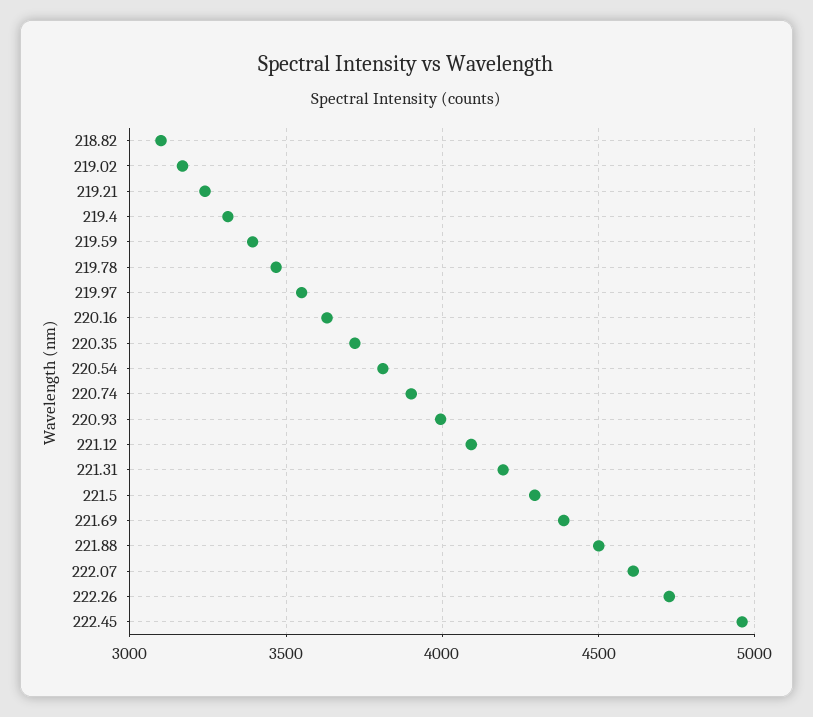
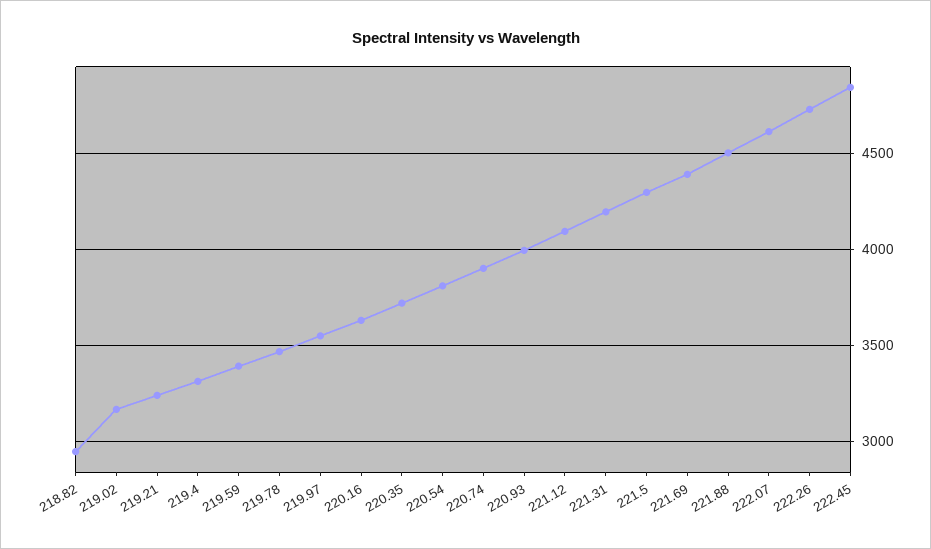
  {
-   "218.82": 3100,
+   "218.82": 2950,
    "219.02": 3150,
    "219.21": 3250,
    "219.4": 3300,
    "219.59": 3400,
    "219.78": 3450,
    "219.97": 3550,
    "220.16": 3650,
    "220.35": 3700,
    "220.54": 3800,
    "220.74": 3900,
    "220.93": 4000,
    "221.12": 4100,
    "221.31": 4200,
    "221.5": 4300,
    "221.69": 4400,
    "221.88": 4500,
    "222.07": 4600,
    "222.26": 4750,
-   "222.45": 4950
+   "222.45": 4850
  }

